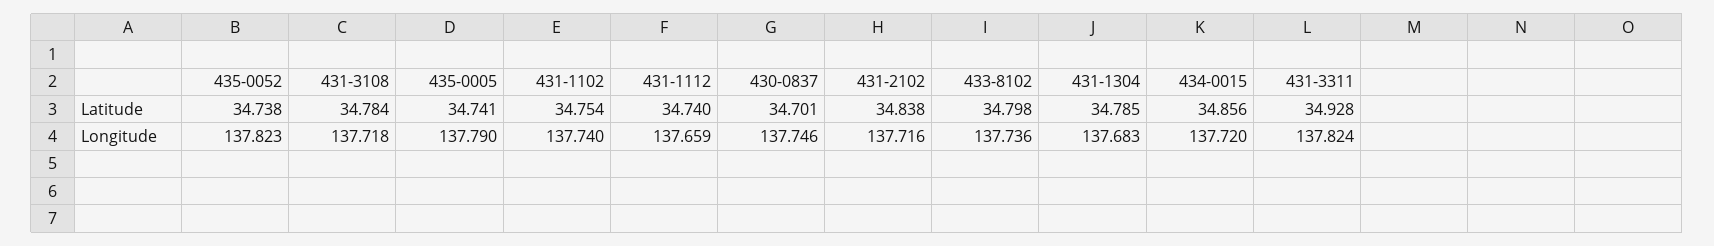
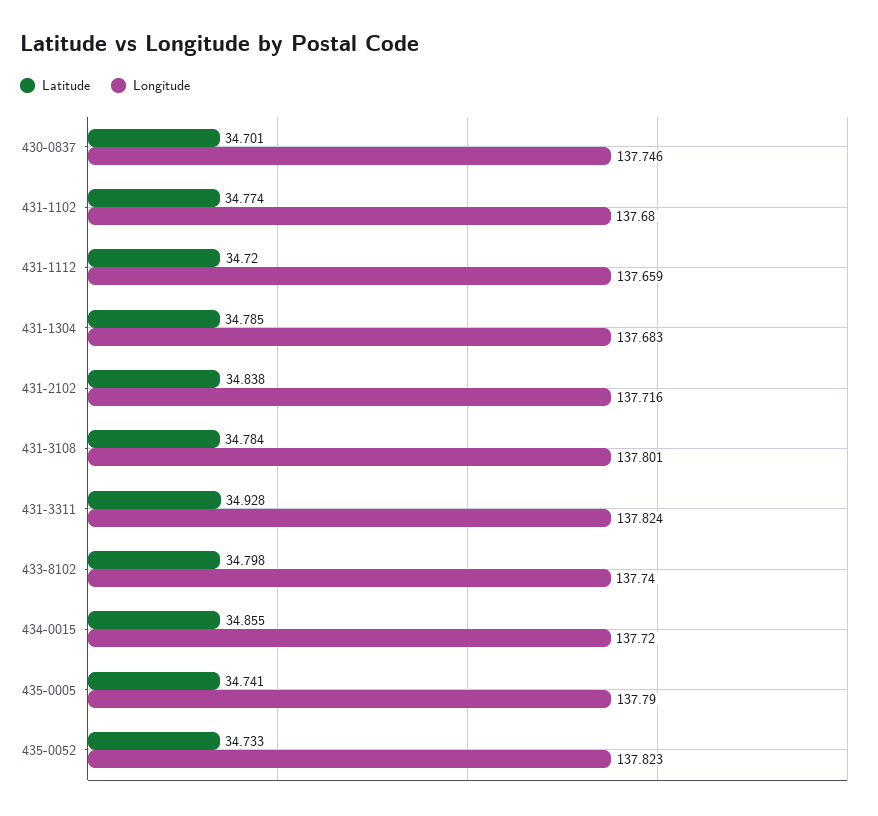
  {
    "Latitude": {
-     "435-0052": 34.738,
+     "435-0052": 34.733,
      "431-3108": 34.784,
      "435-0005": 34.741,
-     "431-1102": 34.754,
+     "431-1102": 34.774,
-     "431-1112": 34.74,
+     "431-1112": 34.72,
      "430-0837": 34.701,
      "431-2102": 34.838,
      "433-8102": 34.798,
      "431-1304": 34.785,
-     "434-0015": 34.856,
+     "434-0015": 34.855,
      "431-3311": 34.928
    },
    "Longitude": {
      "435-0052": 137.823,
-     "431-3108": 137.718,
+     "431-3108": 137.801,
      "435-0005": 137.79,
-     "431-1102": 137.74,
+     "431-1102": 137.68,
      "431-1112": 137.659,
      "430-0837": 137.746,
      "431-2102": 137.716,
-     "433-8102": 137.736,
+     "433-8102": 137.74,
      "431-1304": 137.683,
      "434-0015": 137.72,
      "431-3311": 137.824
    }
  }

